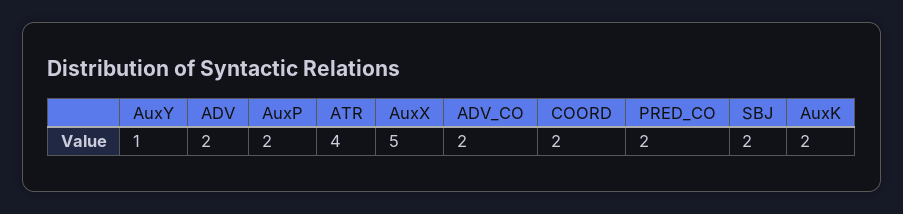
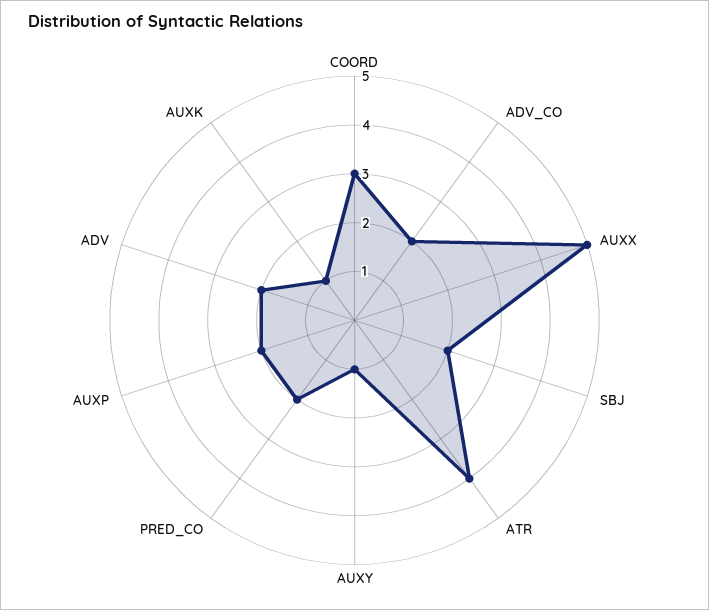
  {
    "AuxY": 1,
    "ADV": 2,
    "AuxP": 2,
    "ATR": 4,
    "AuxX": 5,
    "ADV_CO": 2,
-   "COORD": 2,
+   "COORD": 3,
    "PRED_CO": 2,
    "SBJ": 2,
-   "AuxK": 2
+   "AuxK": 1
  }

